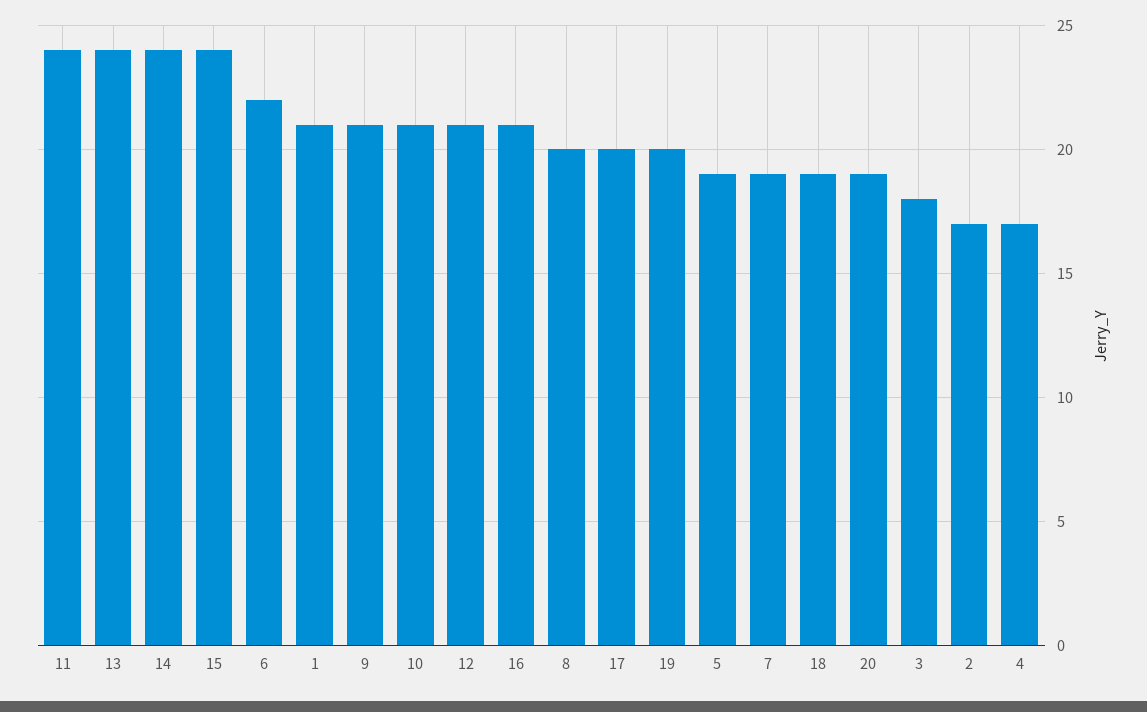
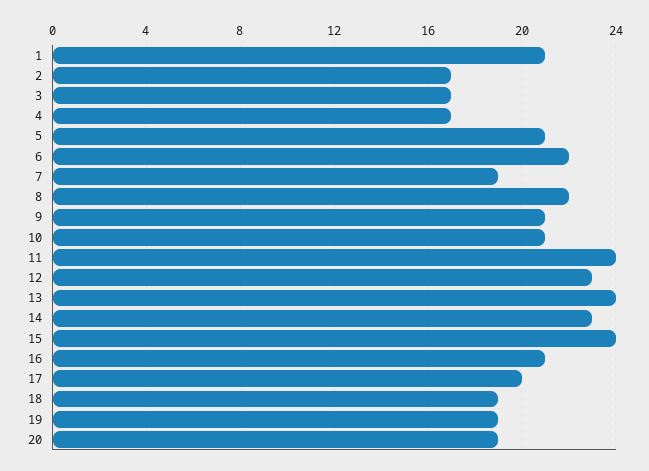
  {
    "11": 24,
    "13": 24,
-   "14": 24,
+   "14": 23,
    "15": 24,
    "6": 22,
    "1": 21,
    "9": 21,
    "10": 21,
-   "12": 21,
+   "12": 23,
    "16": 21,
-   "8": 20,
+   "8": 22,
    "17": 20,
-   "19": 20,
+   "19": 19,
-   "5": 19,
+   "5": 21,
    "7": 19,
    "18": 19,
    "20": 19,
-   "3": 18,
+   "3": 17,
    "2": 17,
    "4": 17
  }

